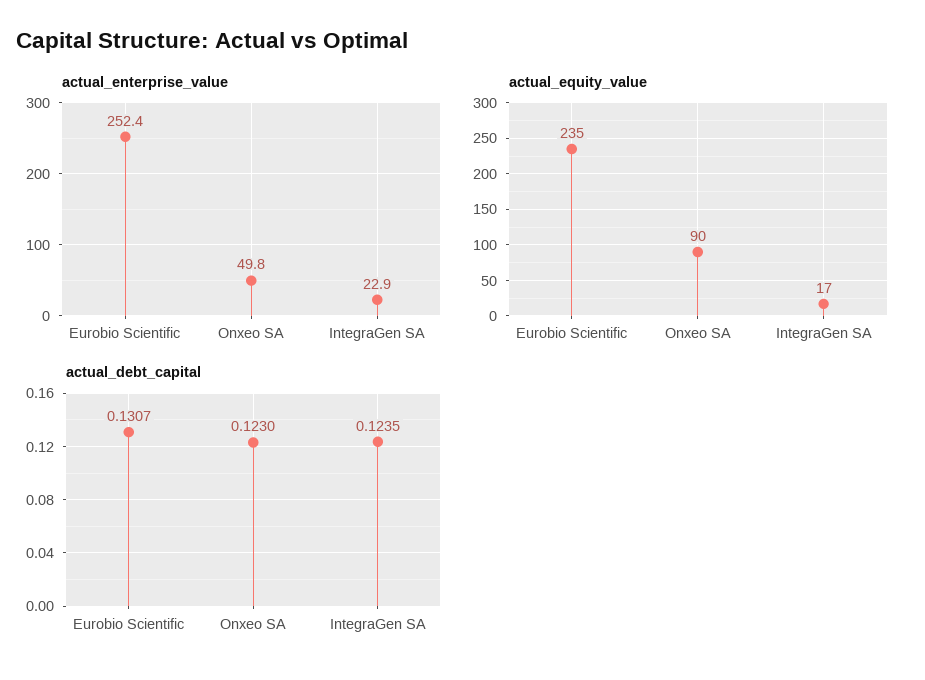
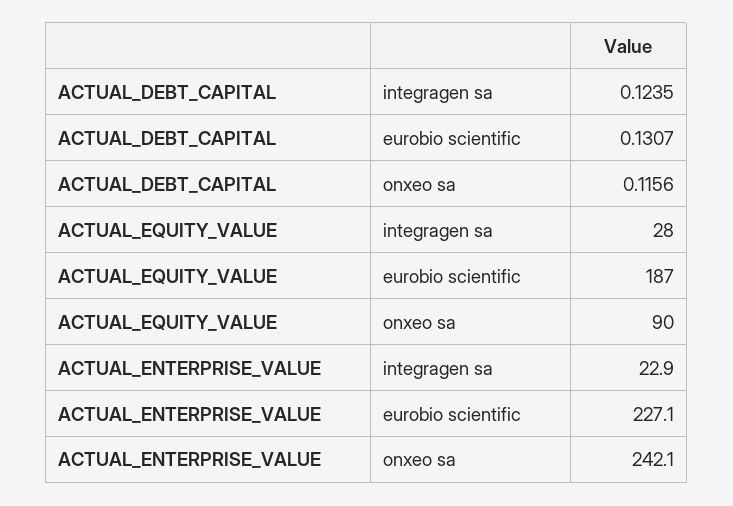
  {
    "actual_enterprise_value": {
-     "Eurobio Scientific": 252.4,
+     "Eurobio Scientific": 227.1,
-     "Onxeo SA": 49.8,
+     "Onxeo SA": 242.1,
      "IntegraGen SA": 22.9
    },
    "actual_equity_value": {
-     "Eurobio Scientific": 235,
+     "Eurobio Scientific": 187,
      "Onxeo SA": 90,
-     "IntegraGen SA": 17
+     "IntegraGen SA": 28
    },
    "actual_debt_capital": {
      "Eurobio Scientific": 0.1307,
-     "Onxeo SA": 0.123,
+     "Onxeo SA": 0.1156,
      "IntegraGen SA": 0.1235
    }
  }

